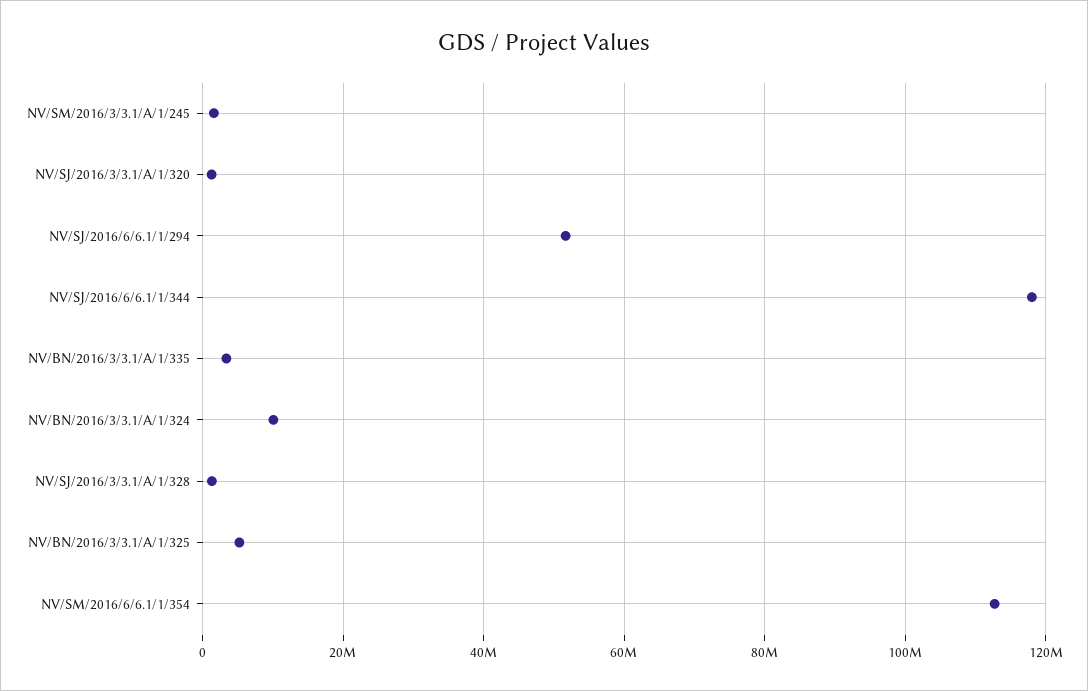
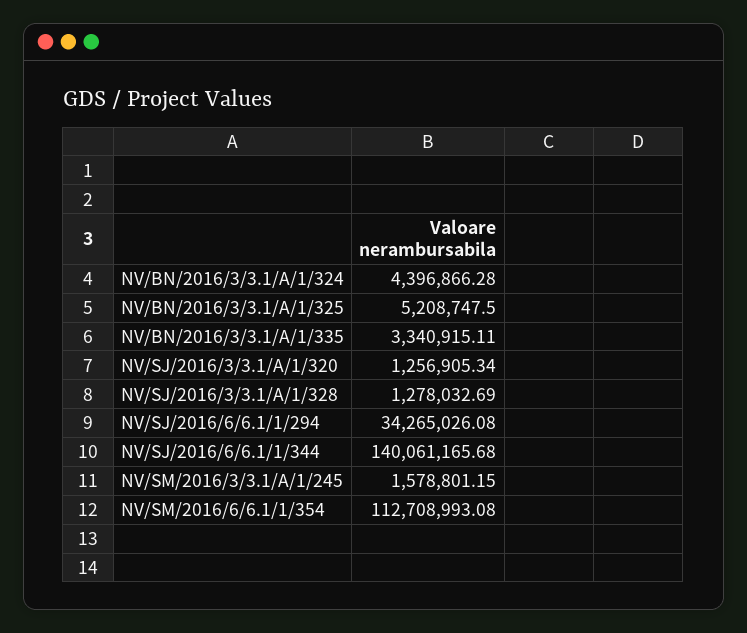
  {
    "NV/SM/2016/3/3.1/A/1/245": 1578801.15,
    "NV/SJ/2016/3/3.1/A/1/320": 1256905.34,
-   "NV/SJ/2016/6/6.1/1/294": 52000000,
+   "NV/SJ/2016/6/6.1/1/294": 34265026.08,
-   "NV/SJ/2016/6/6.1/1/344": 118000000,
+   "NV/SJ/2016/6/6.1/1/344": 140061165.68,
    "NV/BN/2016/3/3.1/A/1/335": 3340915.11,
-   "NV/BN/2016/3/3.1/A/1/324": 10000000,
+   "NV/BN/2016/3/3.1/A/1/324": 4396866.28,
    "NV/SJ/2016/3/3.1/A/1/328": 1278032.69,
    "NV/BN/2016/3/3.1/A/1/325": 5208747.5,
    "NV/SM/2016/6/6.1/1/354": 112708993.08
  }

